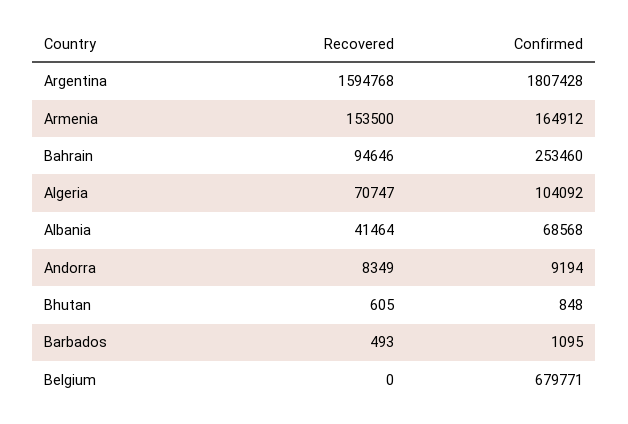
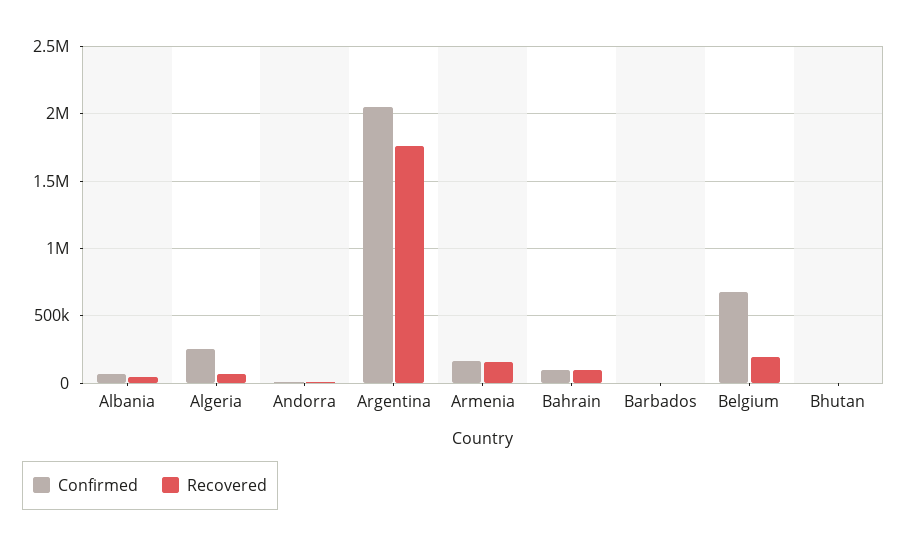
  {
    "Recovered": {
-     "Argentina": 1594768,
+     "Argentina": 1750000,
      "Armenia": 153500,
      "Bahrain": 94646,
      "Algeria": 70747,
      "Albania": 41464,
      "Andorra": 8349,
      "Bhutan": 605,
      "Barbados": 493,
-     "Belgium": 0
+     "Belgium": 200000
    },
    "Confirmed": {
-     "Argentina": 1807428,
+     "Argentina": 2050000,
      "Armenia": 164912,
-     "Bahrain": 253460,
+     "Bahrain": 100000,
-     "Algeria": 104092,
+     "Algeria": 250000,
      "Albania": 68568,
      "Andorra": 9194,
      "Bhutan": 848,
      "Barbados": 1095,
      "Belgium": 679771
    }
  }

